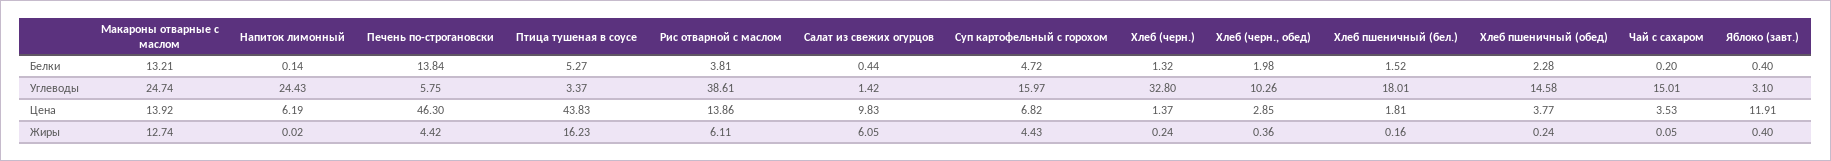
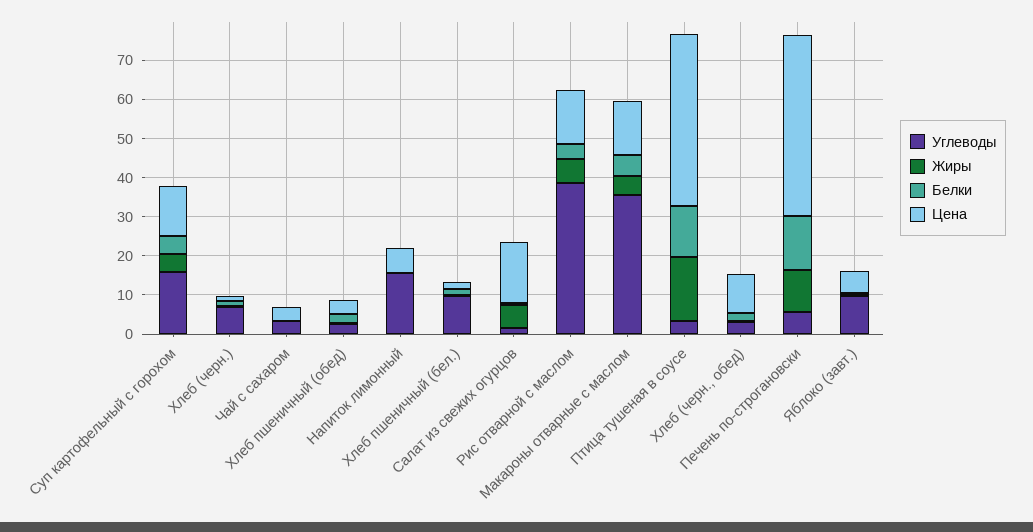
  {
    "Белки": {
-     "Макароны отварные с маслом": 13.21,
+     "Макароны отварные с маслом": 5,
      "Напиток лимонный": 0.14,
      "Печень по-строгановски": 13.84,
-     "Птица тушеная в соусе": 5.27,
+     "Птица тушеная в соусе": 12.5,
      "Рис отварной с маслом": 3.81,
      "Салат из свежих огурцов": 0.44,
      "Суп картофельный с горохом": 4.72,
      "Хлеб (черн.)": 1.32,
      "Хлеб (черн., обед)": 1.98,
      "Хлеб пшеничный (бел.)": 1.52,
      "Хлеб пшеничный (обед)": 2.28,
      "Чай с сахаром": 0.2,
      "Яблоко (завт.)": 0.4
    },
    "Углеводы": {
-     "Макароны отварные с маслом": 24.74,
+     "Макароны отварные с маслом": 35,
-     "Напиток лимонный": 24.43,
+     "Напиток лимонный": 15,
      "Печень по-строгановски": 5.75,
      "Птица тушеная в соусе": 3.37,
      "Рис отварной с маслом": 38.61,
      "Салат из свежих огурцов": 1.42,
      "Суп картофельный с горохом": 15.97,
-     "Хлеб (черн.)": 32.8,
+     "Хлеб (черн.)": 7.5,
-     "Хлеб (черн., обед)": 10.26,
+     "Хлеб (черн., обед)": 2.5,
-     "Хлеб пшеничный (бел.)": 18.01,
+     "Хлеб пшеничный (бел.)": 10,
-     "Хлеб пшеничный (обед)": 14.58,
+     "Хлеб пшеничный (обед)": 2.5,
-     "Чай с сахаром": 15.01,
+     "Чай с сахаром": 2.5,
-     "Яблоко (завт.)": 3.1
+     "Яблоко (завт.)": 10
    },
    "Цена": {
      "Макароны отварные с маслом": 13.92,
      "Напиток лимонный": 6.19,
      "Печень по-строгановски": 46.3,
      "Птица тушеная в соусе": 43.83,
      "Рис отварной с маслом": 13.86,
-     "Салат из свежих огурцов": 9.83,
+     "Салат из свежих огурцов": 15,
-     "Суп картофельный с горохом": 6.82,
+     "Суп картофельный с горохом": 12.5,
      "Хлеб (черн.)": 1.37,
-     "Хлеб (черн., обед)": 2.85,
+     "Хлеб (черн., обед)": 10,
      "Хлеб пшеничный (бел.)": 1.81,
      "Хлеб пшеничный (обед)": 3.77,
      "Чай с сахаром": 3.53,
-     "Яблоко (завт.)": 11.91
+     "Яблоко (завт.)": 5
    },
    "Жиры": {
-     "Макароны отварные с маслом": 12.74,
+     "Макароны отварные с маслом": 5,
      "Напиток лимонный": 0.02,
-     "Печень по-строгановски": 4.42,
+     "Печень по-строгановски": 10,
      "Птица тушеная в соусе": 16.23,
      "Рис отварной с маслом": 6.11,
      "Салат из свежих огурцов": 6.05,
      "Суп картофельный с горохом": 4.43,
      "Хлеб (черн.)": 0.24,
      "Хлеб (черн., обед)": 0.36,
      "Хлеб пшеничный (бел.)": 0.16,
      "Хлеб пшеничный (обед)": 0.24,
      "Чай с сахаром": 0.05,
      "Яблоко (завт.)": 0.4
    }
  }

